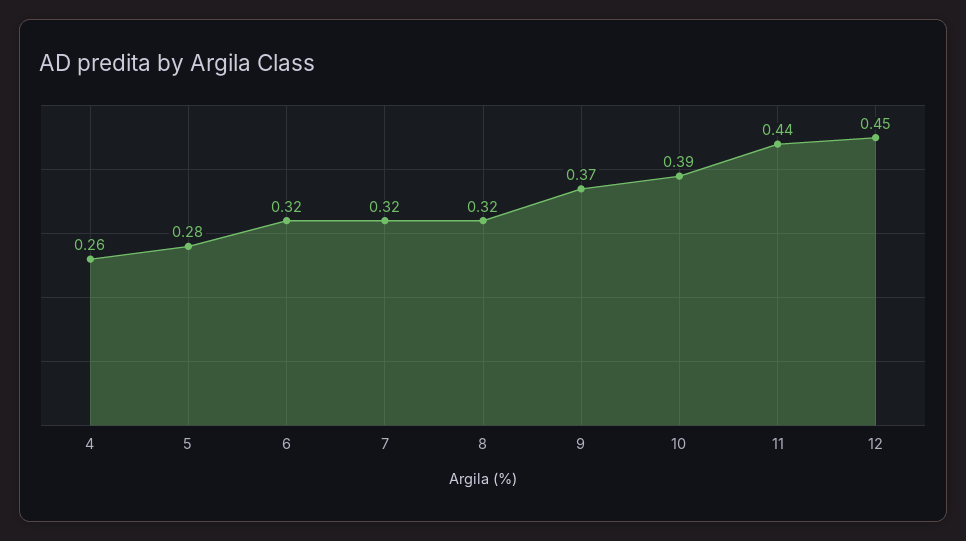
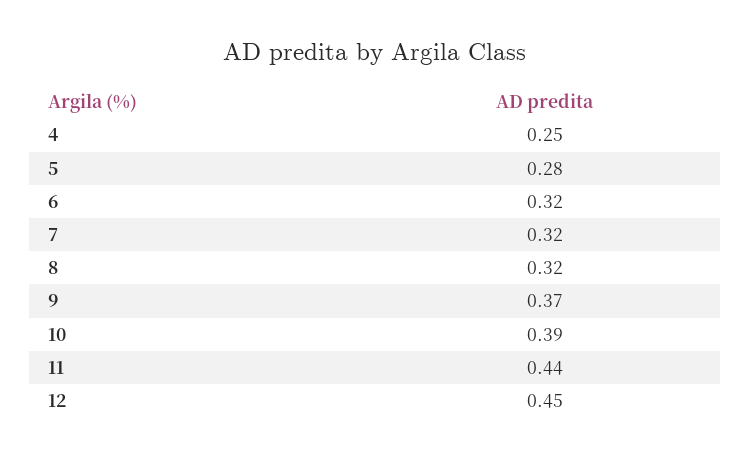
  {
-   "4": 0.26,
+   "4": 0.25,
    "5": 0.28,
    "6": 0.32,
    "7": 0.32,
    "8": 0.32,
    "9": 0.37,
    "10": 0.39,
    "11": 0.44,
    "12": 0.45
  }

